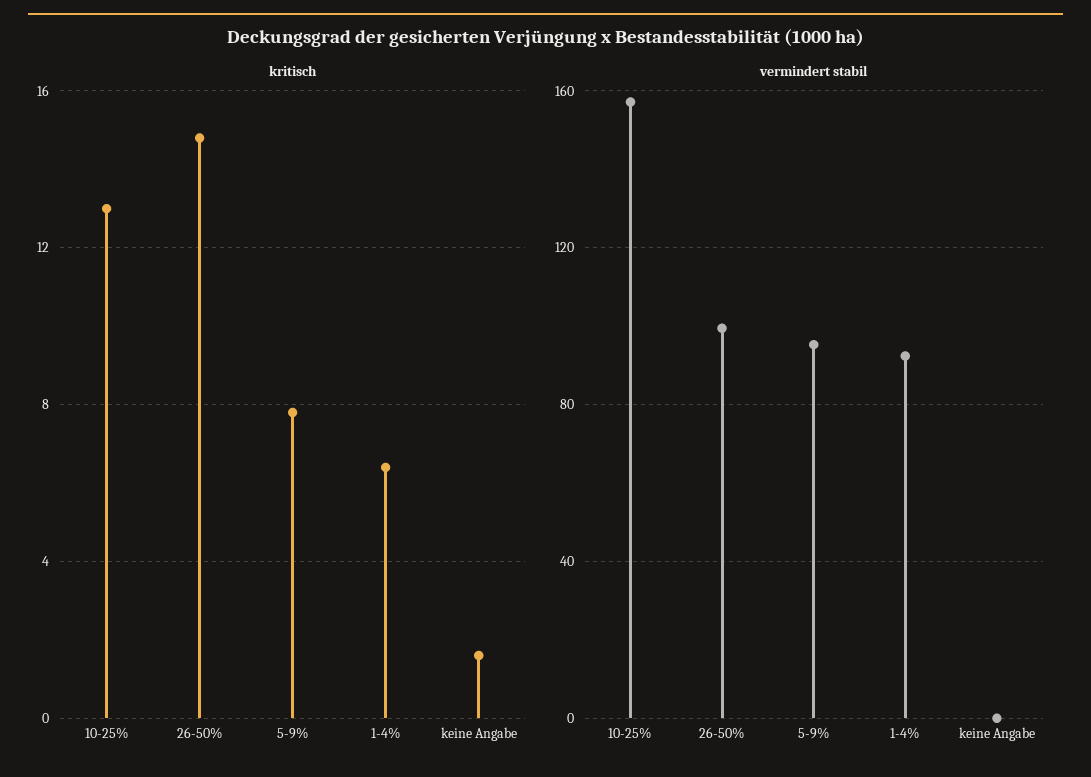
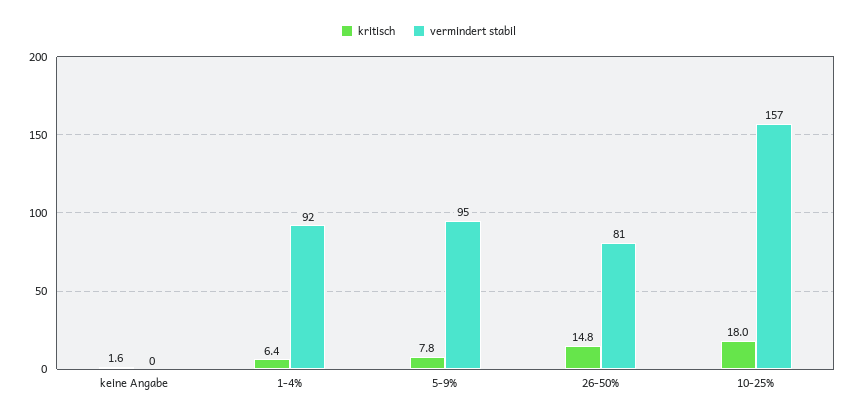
  {
    "kritisch": {
-     "10-25%": 13,
+     "10-25%": 18,
      "26-50%": 14.8,
      "5-9%": 7.8,
      "1-4%": 6.4,
      "keine Angabe": 1.6
    },
    "vermindert stabil": {
      "10-25%": 157,
-     "26-50%": 100,
+     "26-50%": 81,
      "5-9%": 95,
      "1-4%": 92,
      "keine Angabe": 0
    }
  }

